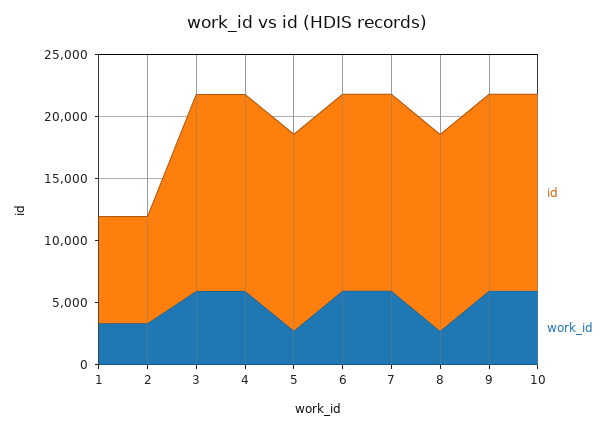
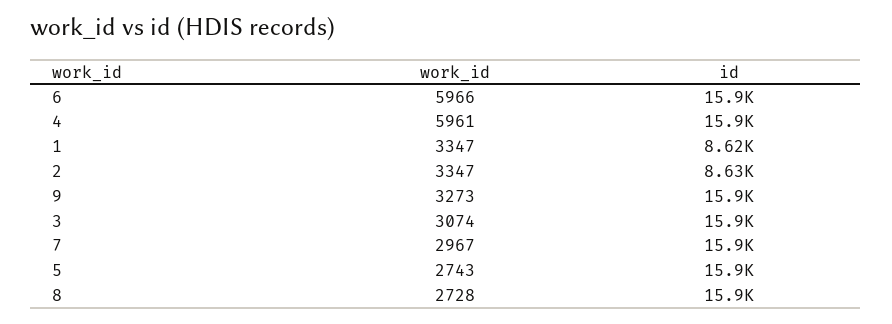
  {
    "id": {
      "1": 8620,
      "2": 8630,
      "3": 15900,
      "4": 15900,
      "5": 15900,
      "6": 15900,
      "7": 15900,
      "8": 15900,
-     "9": 15900,
+     "9": 15900
-     "10": 16000
    },
    "work_id": {
      "1": 3347,
      "2": 3347,
-     "3": 6000,
+     "3": 3074,
      "4": 5961,
      "5": 2743,
      "6": 5966,
-     "7": 6000,
+     "7": 2967,
      "8": 2728,
-     "9": 6000,
+     "9": 3273
-     "10": 6000
    }
  }

